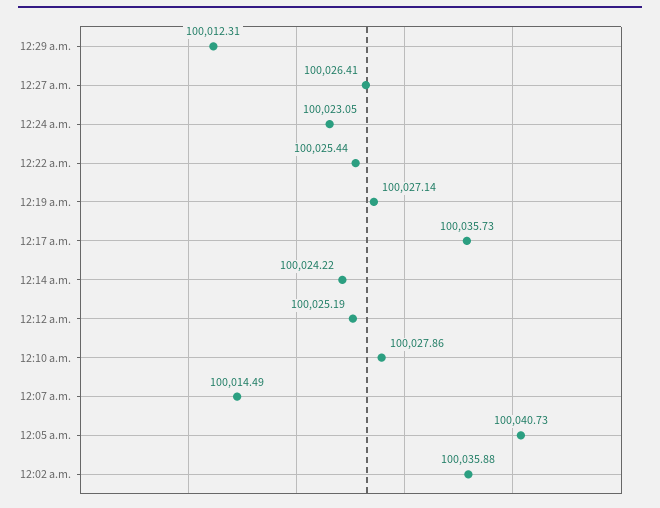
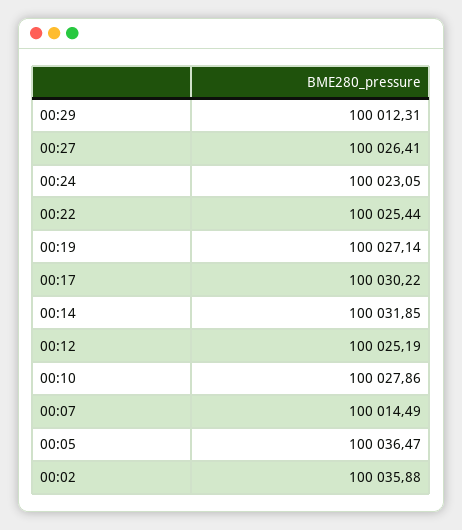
  {
    "12:29 a.m.": 100012.31,
    "12:27 a.m.": 100026.41,
    "12:24 a.m.": 100023.05,
    "12:22 a.m.": 100025.44,
    "12:19 a.m.": 100027.14,
-   "12:17 a.m.": 100035.73,
+   "12:17 a.m.": 100030.22,
-   "12:14 a.m.": 100024.22,
+   "12:14 a.m.": 100031.85,
    "12:12 a.m.": 100025.19,
    "12:10 a.m.": 100027.86,
    "12:07 a.m.": 100014.49,
-   "12:05 a.m.": 100040.73,
+   "12:05 a.m.": 100036.47,
    "12:02 a.m.": 100035.88
  }

